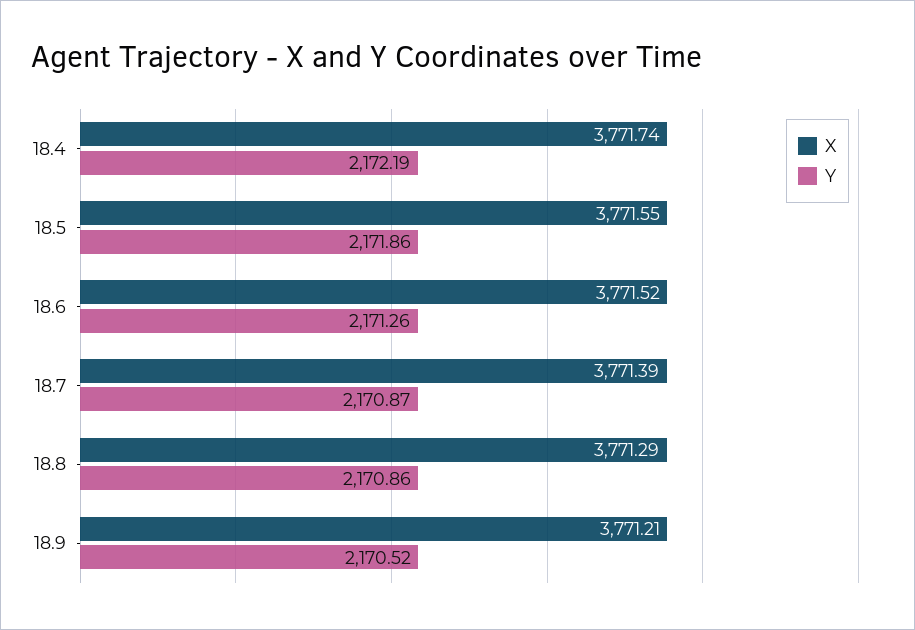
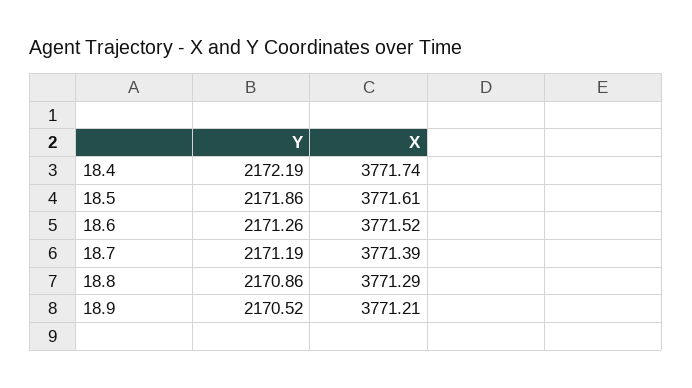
  {
    "X": {
      "18.4": 3771.74,
-     "18.5": 3771.55,
+     "18.5": 3771.61,
      "18.6": 3771.52,
      "18.7": 3771.39,
      "18.8": 3771.29,
      "18.9": 3771.21
    },
    "Y": {
      "18.4": 2172.19,
      "18.5": 2171.86,
      "18.6": 2171.26,
-     "18.7": 2170.87,
+     "18.7": 2171.19,
      "18.8": 2170.86,
      "18.9": 2170.52
    }
  }

